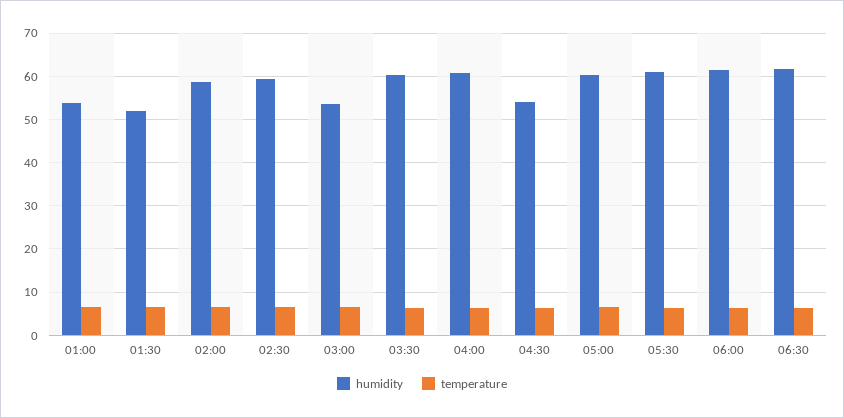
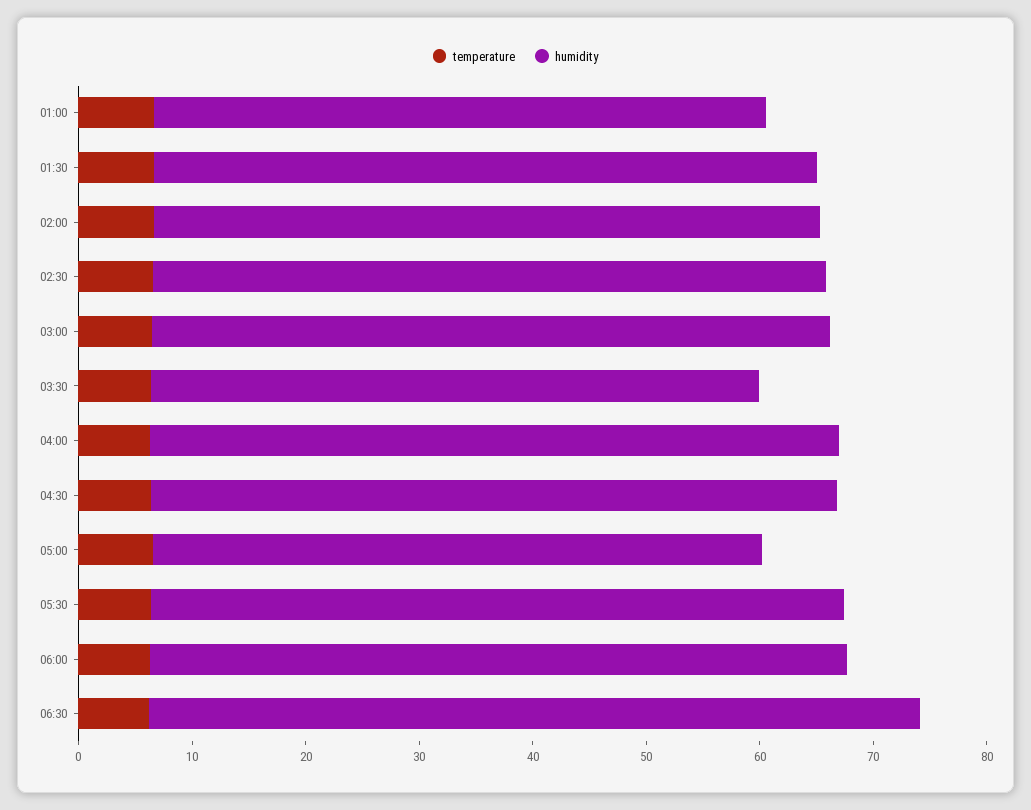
  {
    "humidity": {
      "01:00": 54,
-     "01:30": 52,
+     "01:30": 58,
      "02:00": 58,
      "02:30": 60,
-     "03:00": 54,
+     "03:00": 60,
-     "03:30": 60,
+     "03:30": 54,
      "04:00": 60,
-     "04:30": 54,
+     "04:30": 60,
-     "05:00": 60,
+     "05:00": 54,
      "05:30": 62,
      "06:00": 62,
-     "06:30": 62
+     "06:30": 68
    },
    "temperature": {
      "01:00": 6,
      "01:30": 6,
      "02:00": 6,
      "02:30": 6,
      "03:00": 6,
      "03:30": 6,
      "04:00": 6,
      "04:30": 6,
      "05:00": 6,
      "05:30": 6,
      "06:00": 6,
      "06:30": 6
    }
  }

